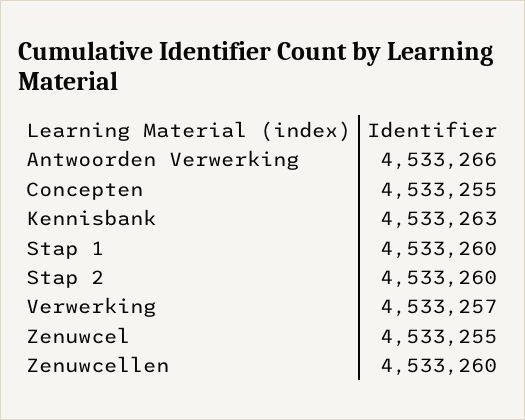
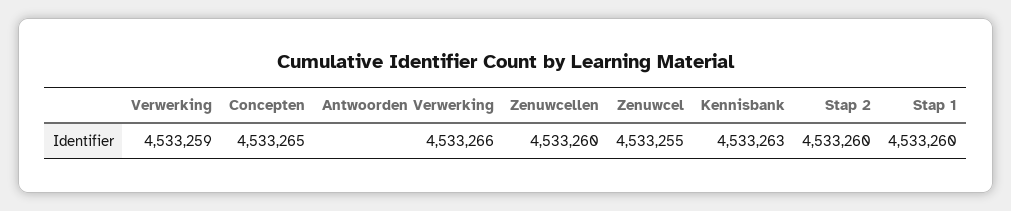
  {
    "Antwoorden Verwerking": 4533266,
-   "Concepten": 4533255,
+   "Concepten": 4533265,
    "Kennisbank": 4533263,
    "Stap 1": 4533260,
    "Stap 2": 4533260,
-   "Verwerking": 4533257,
+   "Verwerking": 4533259,
    "Zenuwcel": 4533255,
    "Zenuwcellen": 4533260
  }

